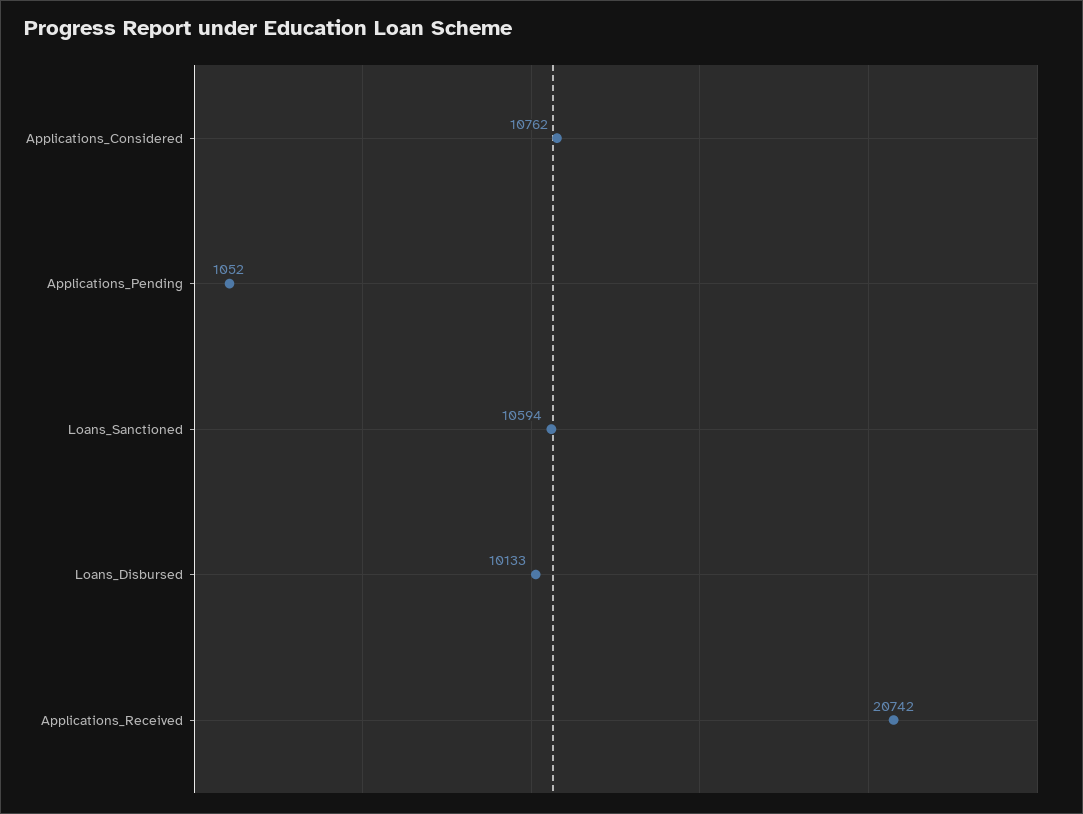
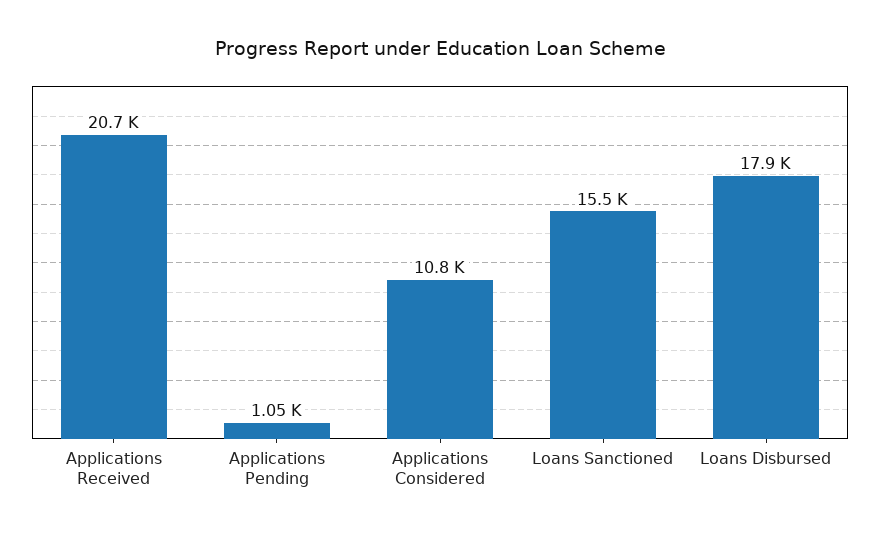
  {
    "Applications_Considered": 10762,
    "Applications_Pending": 1052,
-   "Loans_Sanctioned": 10594,
+   "Loans_Sanctioned": 15500,
-   "Loans_Disbursed": 10133,
+   "Loans_Disbursed": 17900,
    "Applications_Received": 20742
  }

